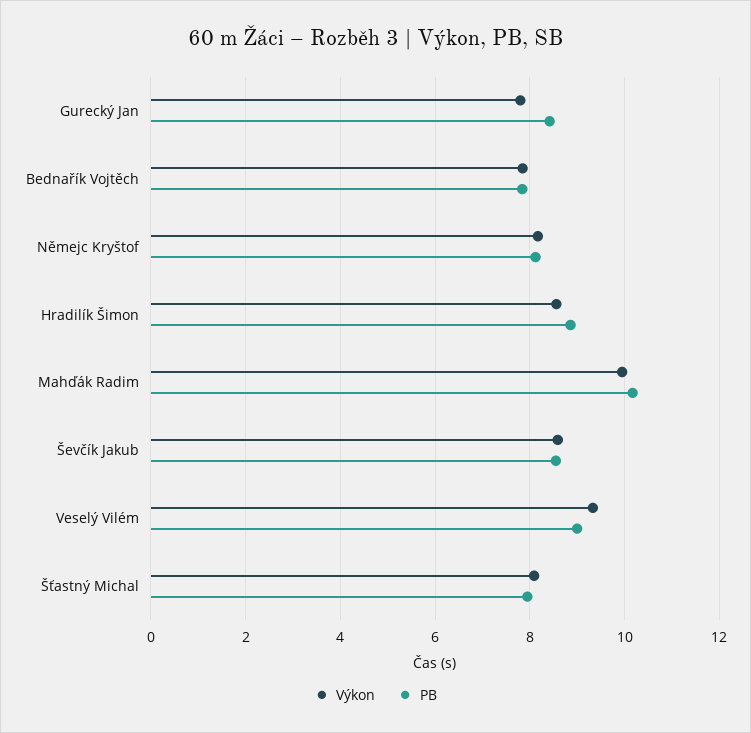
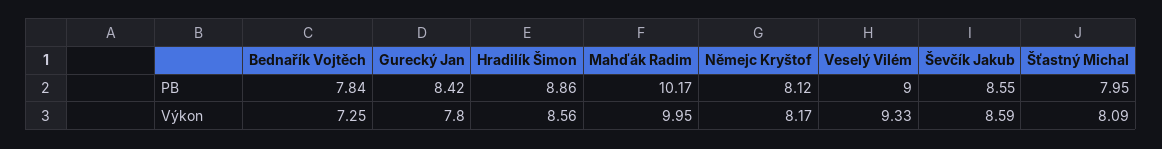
  {
    "Výkon": {
      "Gurecký Jan": 7.8,
-     "Bednařík Vojtěch": 7.8,
+     "Bednařík Vojtěch": 7.25,
      "Němejc Kryštof": 8.17,
      "Hradilík Šimon": 8.56,
      "Mahďák Radim": 9.95,
      "Ševčík Jakub": 8.59,
      "Veselý Vilém": 9.33,
      "Šťastný Michal": 8.09
    },
    "PB": {
      "Gurecký Jan": 8.42,
      "Bednařík Vojtěch": 7.84,
      "Němejc Kryštof": 8.12,
      "Hradilík Šimon": 8.86,
      "Mahďák Radim": 10.17,
      "Ševčík Jakub": 8.55,
      "Veselý Vilém": 9,
      "Šťastný Michal": 7.95
    }
  }

